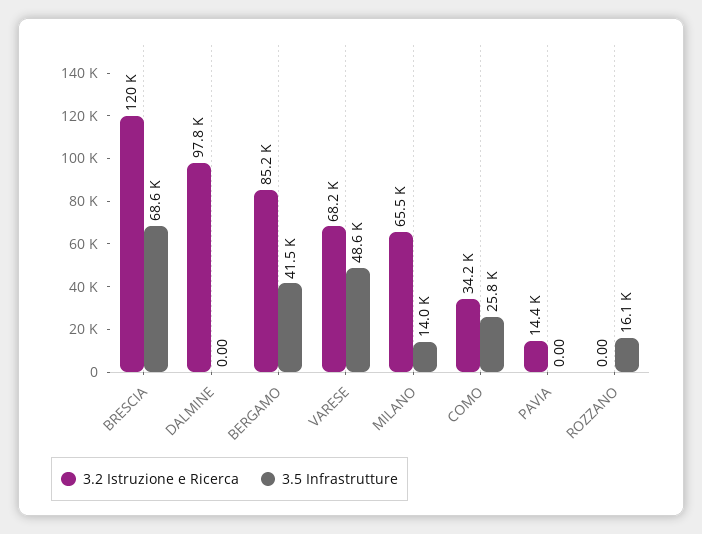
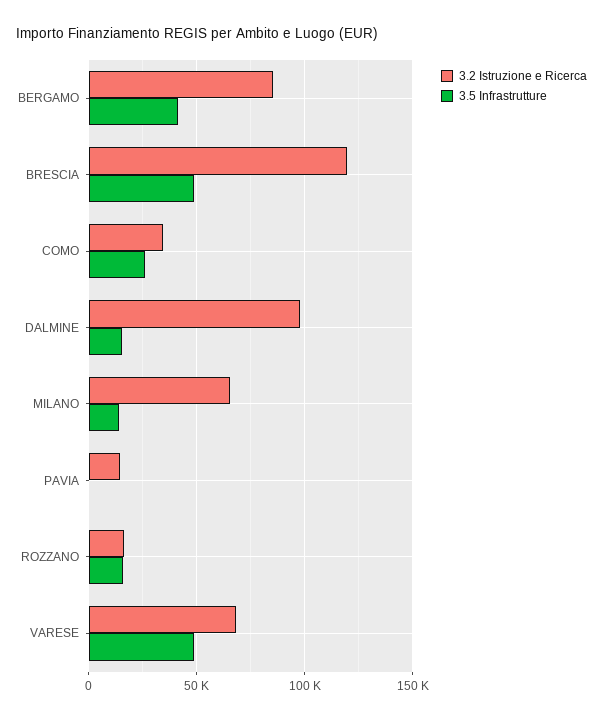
  {
    "3.2 Istruzione e Ricerca": {
      "BRESCIA": 120000,
      "DALMINE": 97800,
      "BERGAMO": 85200,
      "VARESE": 68200,
      "MILANO": 65500,
      "COMO": 34200,
      "PAVIA": 14400,
-     "ROZZANO": 0
+     "ROZZANO": 15000
    },
    "3.5 Infrastrutture": {
-     "BRESCIA": 68600,
+     "BRESCIA": 50000,
-     "DALMINE": 0,
+     "DALMINE": 15000,
      "BERGAMO": 41500,
      "VARESE": 48600,
      "MILANO": 14000,
      "COMO": 25800,
      "PAVIA": 0,
      "ROZZANO": 16100
    }
  }

